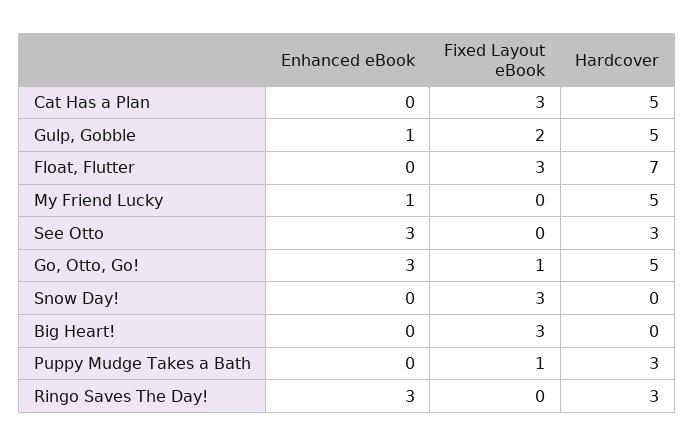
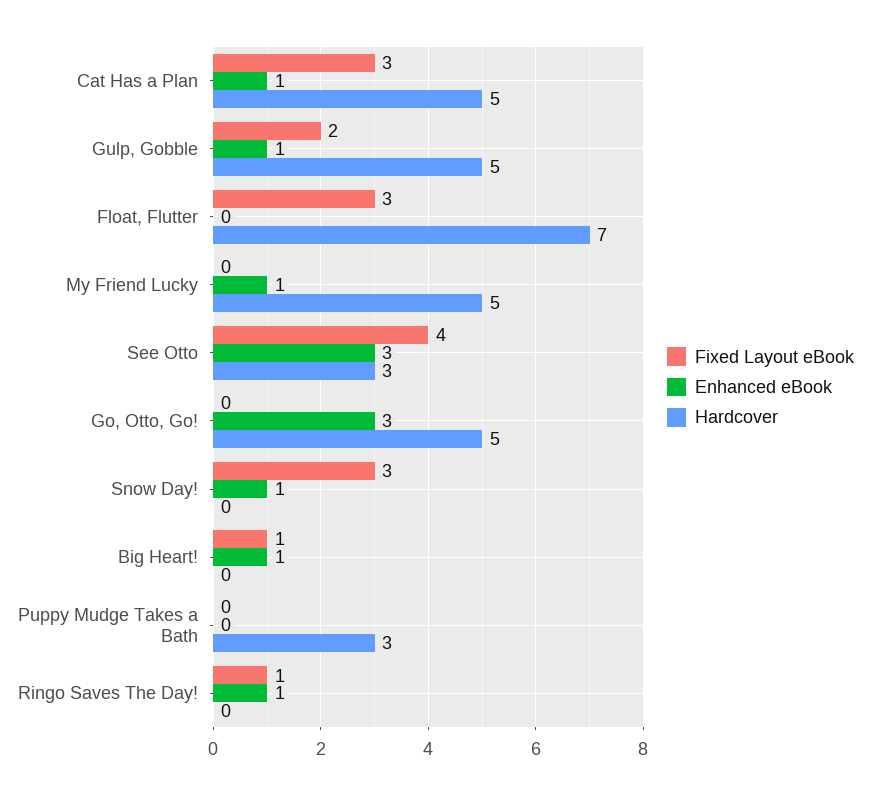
  {
    "Enhanced eBook": {
-     "Cat Has a Plan": 0,
+     "Cat Has a Plan": 1,
      "Gulp, Gobble": 1,
      "Float, Flutter": 0,
      "My Friend Lucky": 1,
      "See Otto": 3,
      "Go, Otto, Go!": 3,
-     "Snow Day!": 0,
+     "Snow Day!": 1,
-     "Big Heart!": 0,
+     "Big Heart!": 1,
      "Puppy Mudge Takes a Bath": 0,
-     "Ringo Saves The Day!": 3
+     "Ringo Saves The Day!": 1
    },
    "Fixed Layout eBook": {
      "Cat Has a Plan": 3,
      "Gulp, Gobble": 2,
      "Float, Flutter": 3,
      "My Friend Lucky": 0,
-     "See Otto": 0,
+     "See Otto": 4,
-     "Go, Otto, Go!": 1,
+     "Go, Otto, Go!": 0,
      "Snow Day!": 3,
-     "Big Heart!": 3,
+     "Big Heart!": 1,
-     "Puppy Mudge Takes a Bath": 1,
+     "Puppy Mudge Takes a Bath": 0,
-     "Ringo Saves The Day!": 0
+     "Ringo Saves The Day!": 1
    },
    "Hardcover": {
      "Cat Has a Plan": 5,
      "Gulp, Gobble": 5,
      "Float, Flutter": 7,
      "My Friend Lucky": 5,
      "See Otto": 3,
      "Go, Otto, Go!": 5,
      "Snow Day!": 0,
      "Big Heart!": 0,
      "Puppy Mudge Takes a Bath": 3,
-     "Ringo Saves The Day!": 3
+     "Ringo Saves The Day!": 0
    }
  }

